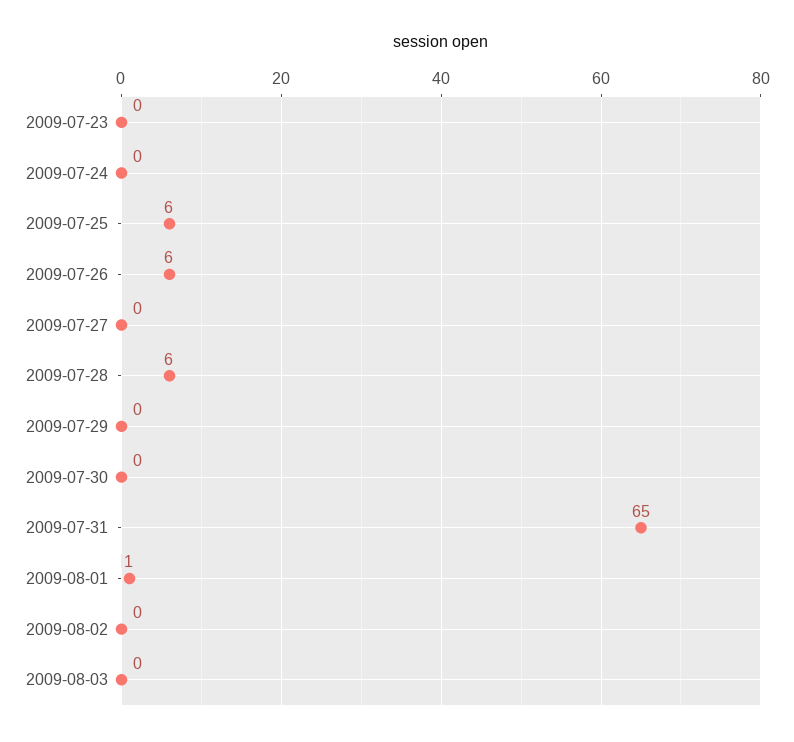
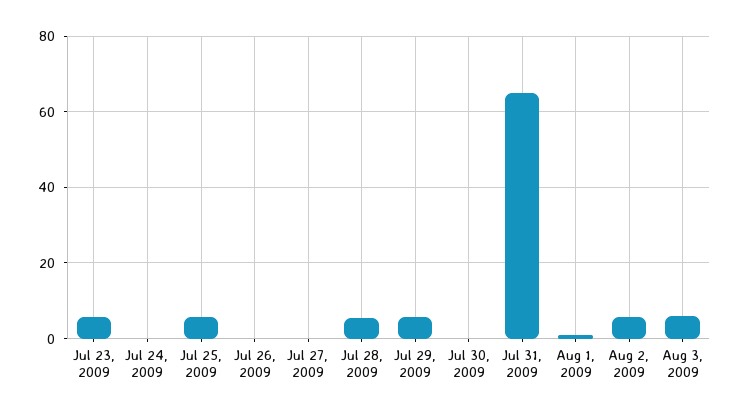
  {
-   "2009-07-23": 0,
+   "2009-07-23": 6,
    "2009-07-24": 0,
    "2009-07-25": 6,
-   "2009-07-26": 6,
+   "2009-07-26": 0,
    "2009-07-27": 0,
    "2009-07-28": 6,
-   "2009-07-29": 0,
+   "2009-07-29": 6,
    "2009-07-30": 0,
    "2009-07-31": 65,
    "2009-08-01": 1,
-   "2009-08-02": 0,
+   "2009-08-02": 6,
-   "2009-08-03": 0
+   "2009-08-03": 6
  }

